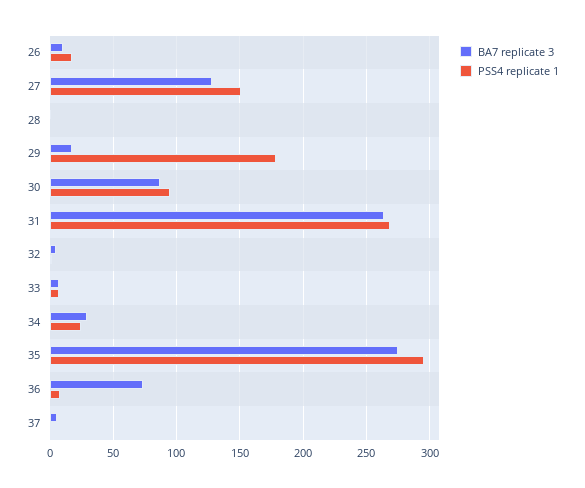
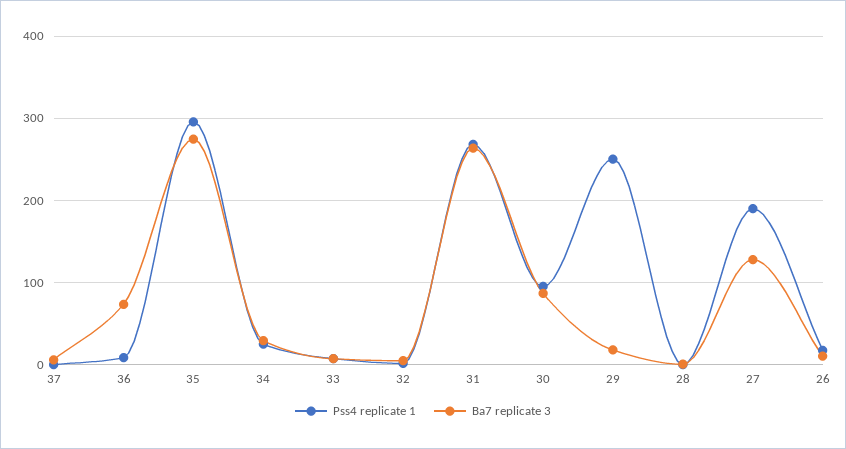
  {
    "BA7 replicate 3": {
      "26": 10,
      "27": 130,
      "28": 0,
      "29": 20,
      "30": 85,
      "31": 265,
      "32": 5,
      "33": 5,
      "34": 30,
      "35": 275,
      "36": 75,
      "37": 5
    },
    "PSS4 replicate 1": {
      "26": 15,
-     "27": 150,
+     "27": 190,
      "28": 0,
-     "29": 180,
+     "29": 250,
      "30": 95,
      "31": 270,
      "32": 0,
      "33": 5,
      "34": 25,
      "35": 295,
      "36": 10,
      "37": 0
    }
  }

